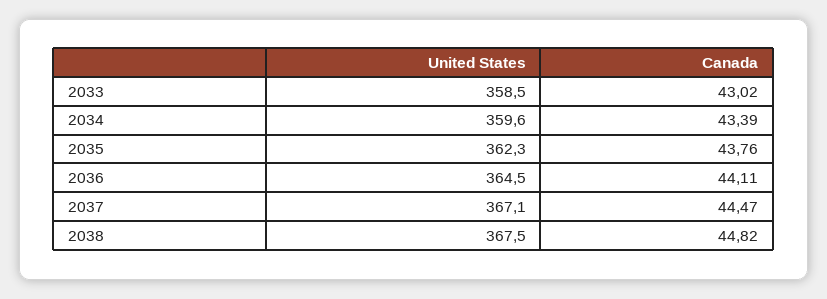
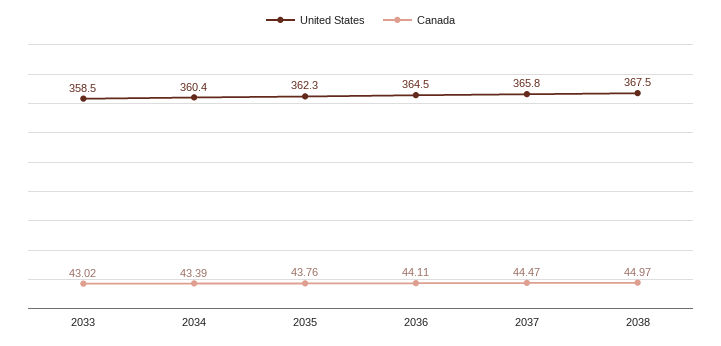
  {
    "United States": {
      "2033": 358.5,
-     "2034": 359.6,
+     "2034": 360.4,
      "2035": 362.3,
      "2036": 364.5,
-     "2037": 367.1,
+     "2037": 365.8,
      "2038": 367.5
    },
    "Canada": {
      "2033": 43.02,
      "2034": 43.39,
      "2035": 43.76,
      "2036": 44.11,
      "2037": 44.47,
-     "2038": 44.82
+     "2038": 44.97
    }
  }

